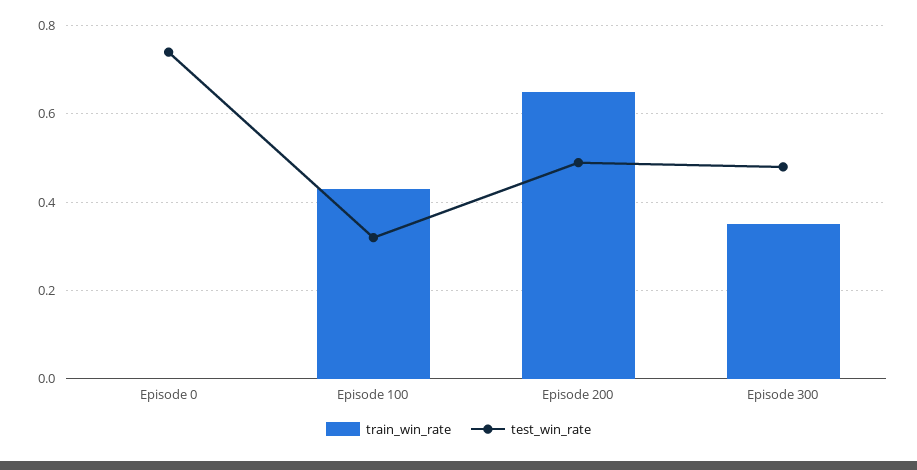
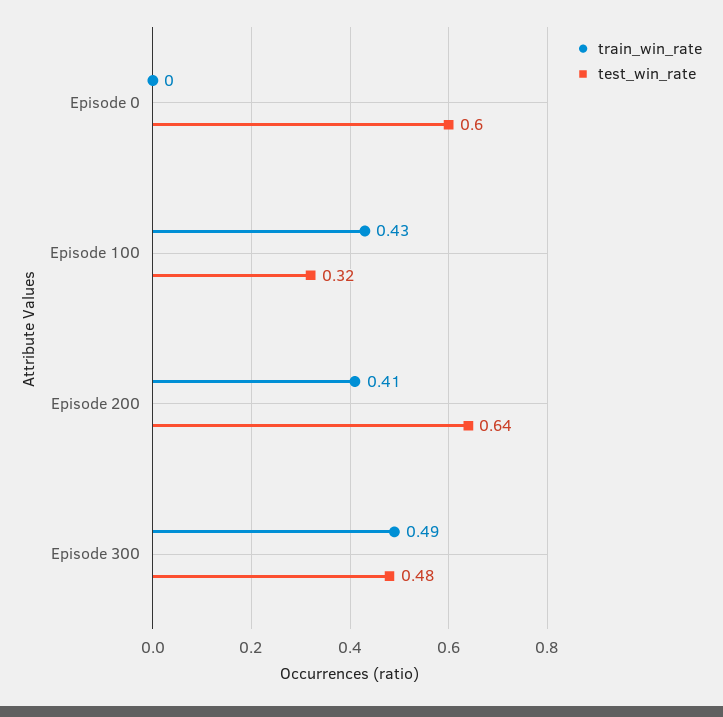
  {
    "train_win_rate": {
      "Episode 0": 0,
      "Episode 100": 0.43,
-     "Episode 200": 0.65,
+     "Episode 200": 0.41,
-     "Episode 300": 0.35
+     "Episode 300": 0.49
    },
    "test_win_rate": {
-     "Episode 0": 0.75,
+     "Episode 0": 0.6,
      "Episode 100": 0.32,
-     "Episode 200": 0.5,
+     "Episode 200": 0.64,
      "Episode 300": 0.48
    }
  }

